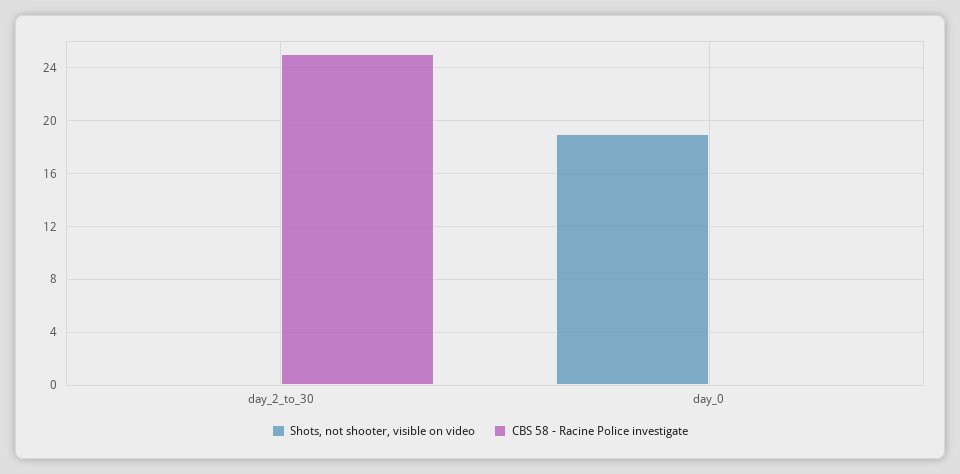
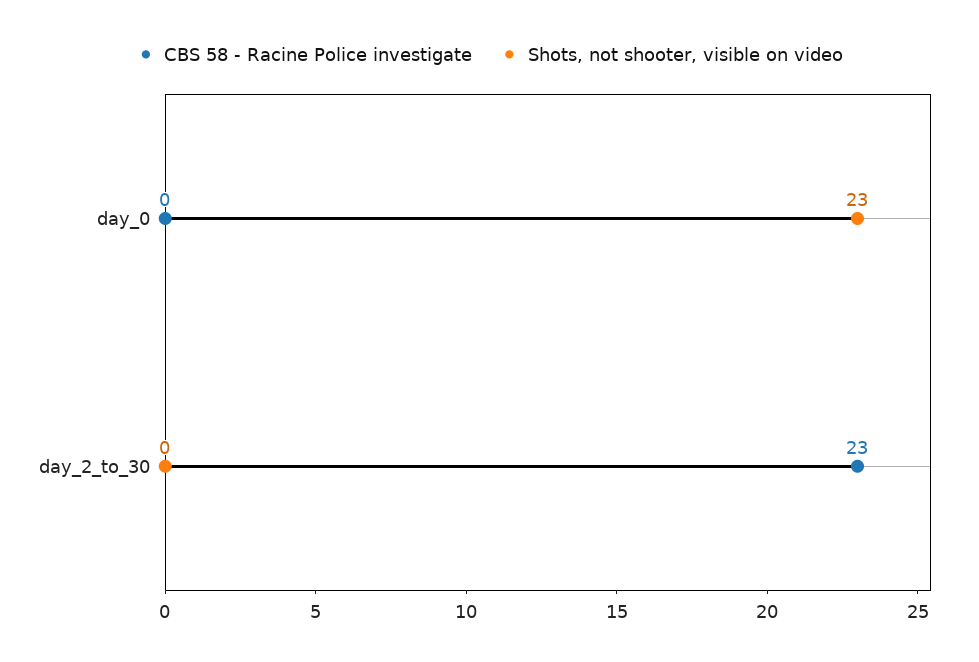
  {
    "Shots, not shooter, visible on video": {
      "day_2_to_30": 0,
-     "day_0": 19
+     "day_0": 23
    },
    "CBS 58 - Racine Police investigate": {
-     "day_2_to_30": 25,
+     "day_2_to_30": 23,
      "day_0": 0
    }
  }

